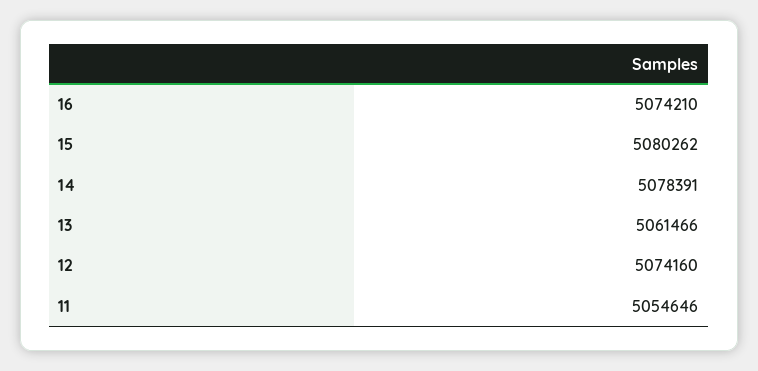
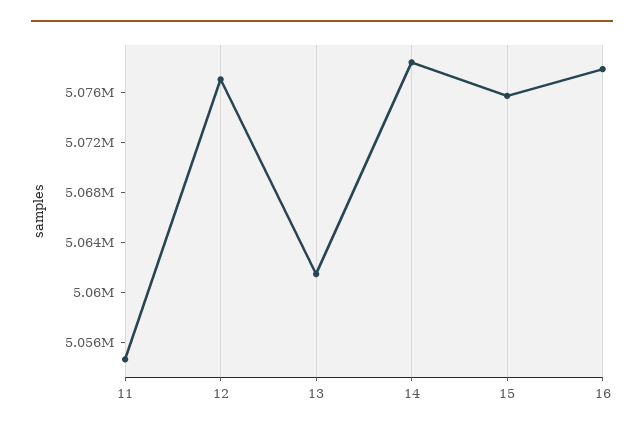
  {
-   "16": 5074210,
+   "16": 5078000,
-   "15": 5080262,
+   "15": 5076000,
    "14": 5078391,
    "13": 5061466,
-   "12": 5074160,
+   "12": 5077000,
    "11": 5054646
  }

